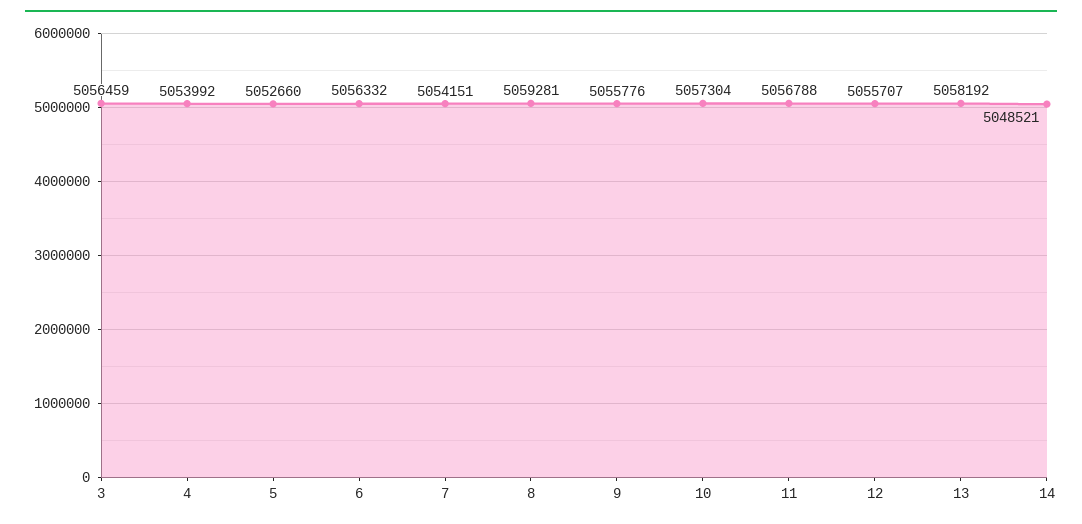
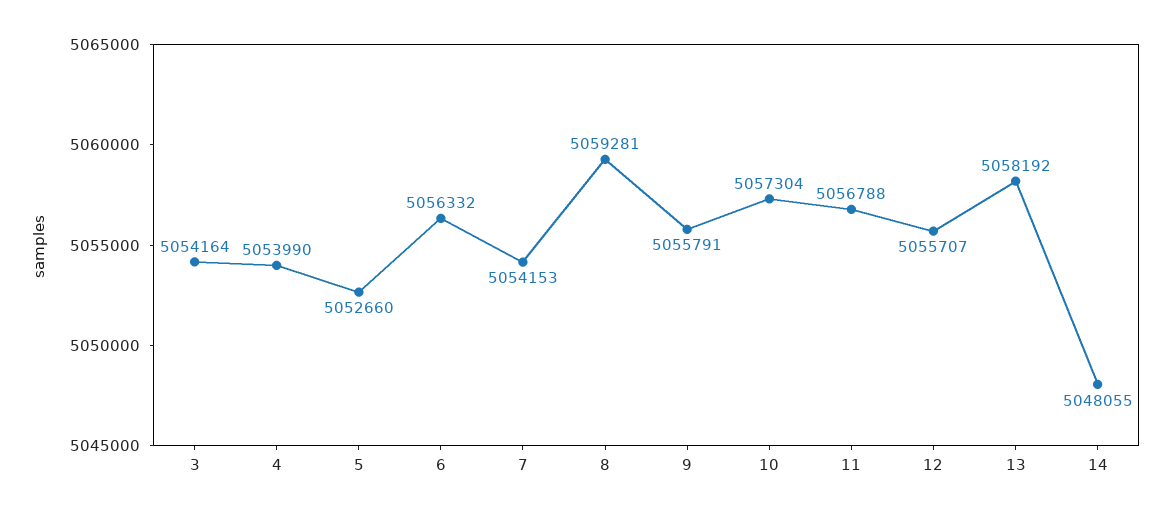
  {
-   "3": 5056459,
+   "3": 5054164,
-   "4": 5053992,
+   "4": 5053990,
    "5": 5052660,
    "6": 5056332,
-   "7": 5054151,
+   "7": 5054153,
    "8": 5059281,
-   "9": 5055776,
+   "9": 5055791,
    "10": 5057304,
    "11": 5056788,
    "12": 5055707,
    "13": 5058192,
-   "14": 5048521
+   "14": 5048055
  }

